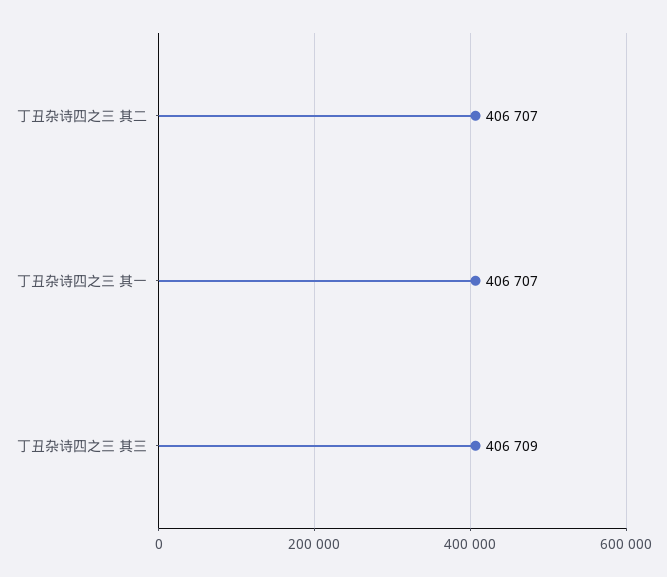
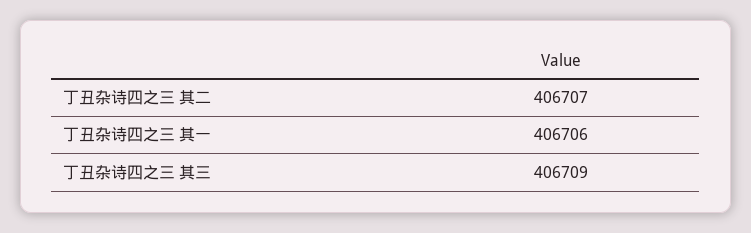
  {
    "丁丑杂诗四之三 其二": 406707,
-   "丁丑杂诗四之三 其一": 406707,
+   "丁丑杂诗四之三 其一": 406706,
    "丁丑杂诗四之三 其三": 406709
  }

